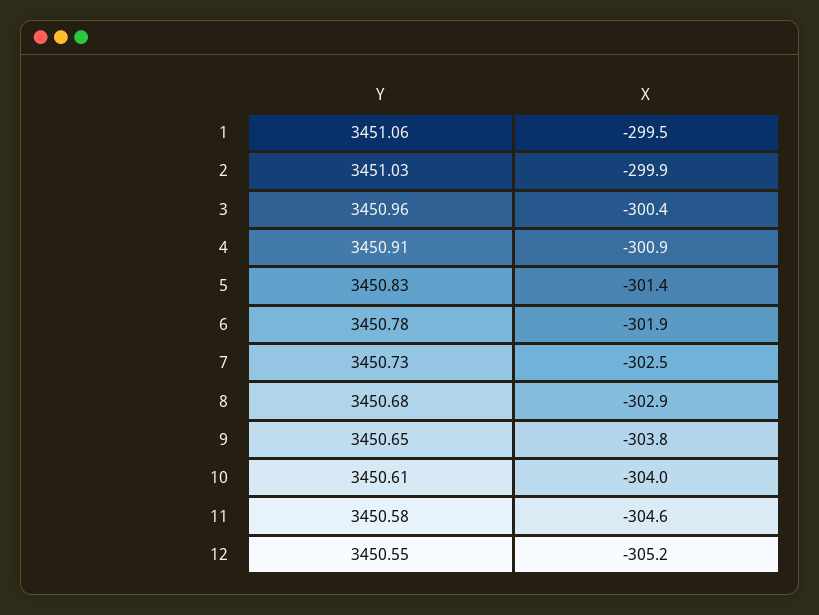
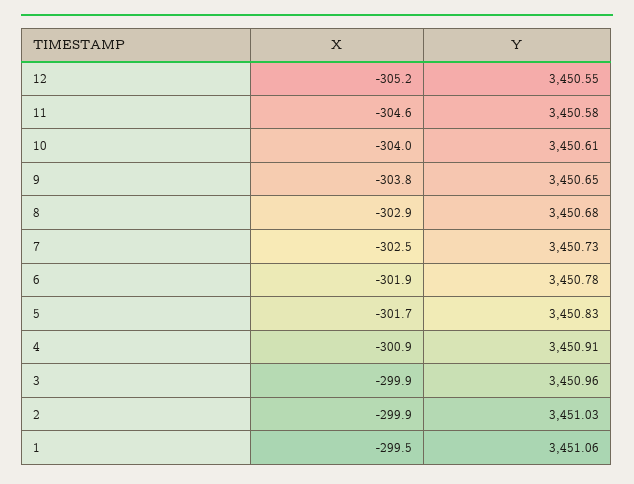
  {
    "Y": {
      "1": 3451.06,
      "2": 3451.03,
      "3": 3450.96,
      "4": 3450.91,
      "5": 3450.83,
      "6": 3450.78,
      "7": 3450.73,
      "8": 3450.68,
      "9": 3450.65,
      "10": 3450.61,
      "11": 3450.58,
      "12": 3450.55
    },
    "X": {
      "1": -299.5,
      "2": -299.9,
-     "3": -300.4,
+     "3": -299.9,
      "4": -300.9,
-     "5": -301.4,
+     "5": -301.7,
      "6": -301.9,
      "7": -302.5,
      "8": -302.9,
      "9": -303.8,
      "10": -304,
      "11": -304.6,
      "12": -305.2
    }
  }

